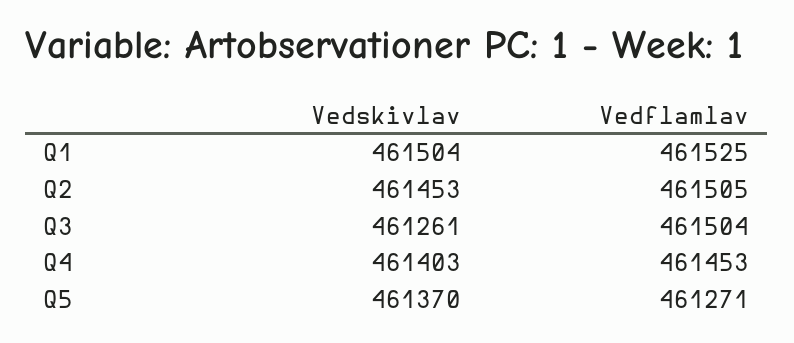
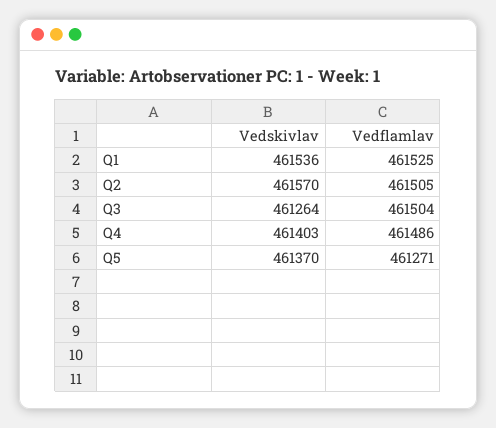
  {
    "Vedskivlav": {
-     "Q1": 461504,
+     "Q1": 461536,
-     "Q2": 461453,
+     "Q2": 461570,
-     "Q3": 461261,
+     "Q3": 461264,
      "Q4": 461403,
      "Q5": 461370
    },
    "Vedflamlav": {
      "Q1": 461525,
      "Q2": 461505,
      "Q3": 461504,
-     "Q4": 461453,
+     "Q4": 461486,
      "Q5": 461271
    }
  }

